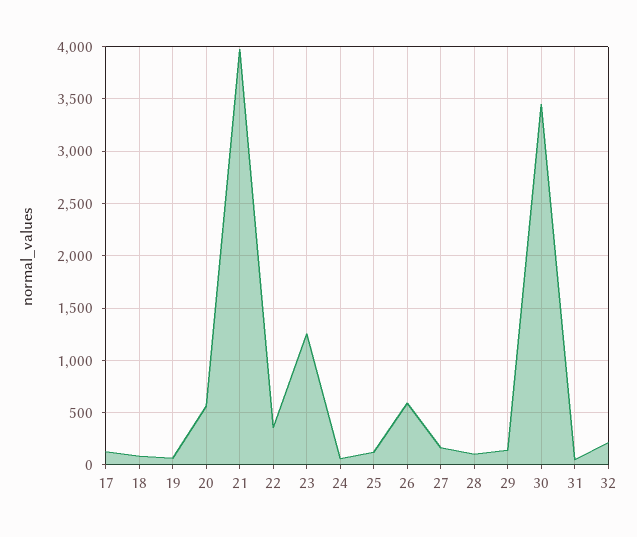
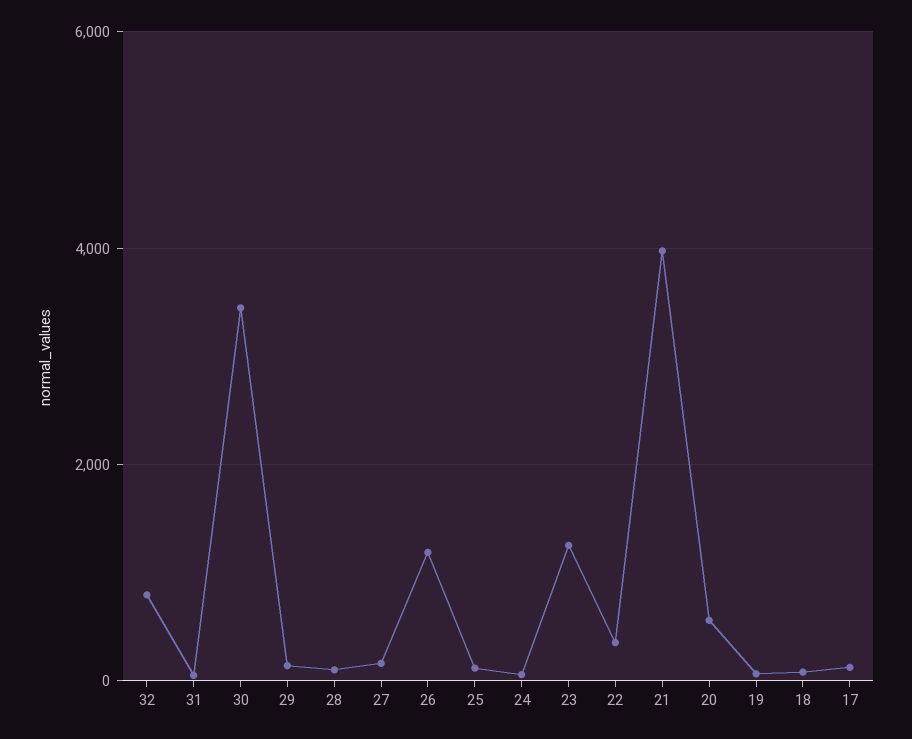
  {
    "17": 100,
    "18": 100,
    "19": 100,
    "20": 600,
    "21": 4000,
    "22": 400,
    "23": 1300,
    "24": 100,
    "25": 100,
-   "26": 600,
+   "26": 1200,
    "27": 200,
    "28": 100,
    "29": 100,
    "30": 3400,
    "31": 100,
-   "32": 200
+   "32": 800
  }

